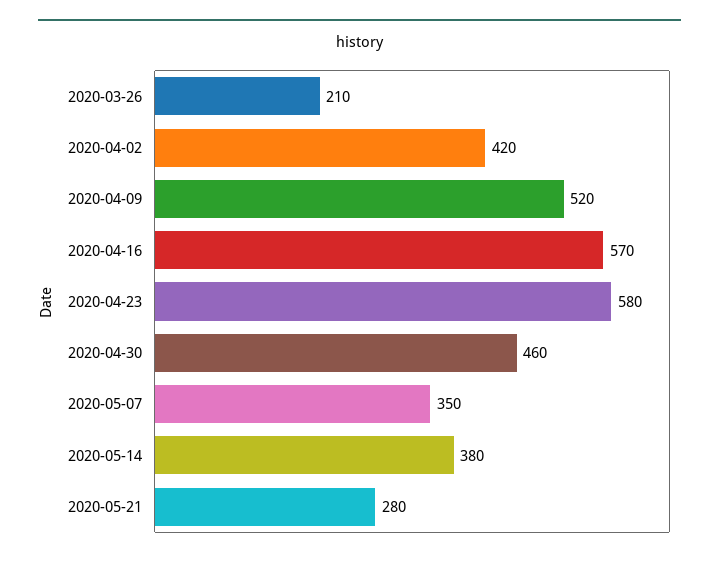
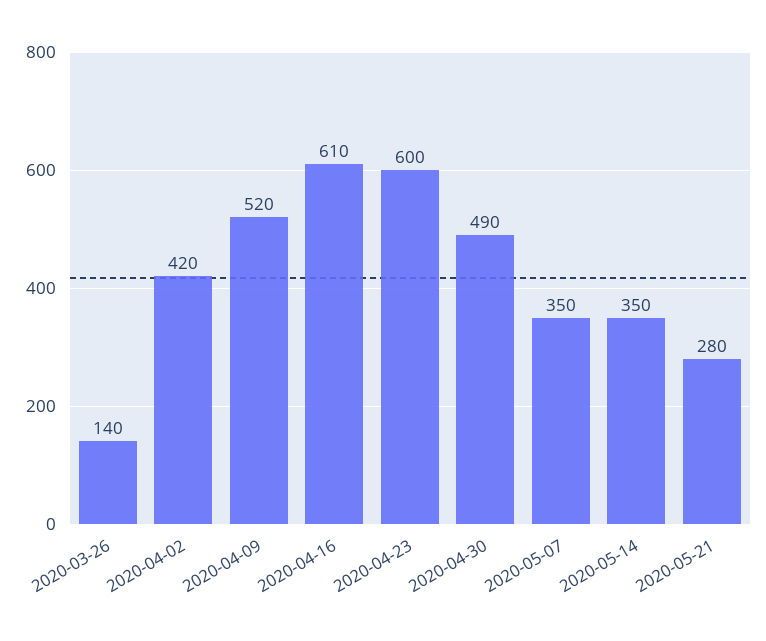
  {
-   "2020-03-26": 210,
+   "2020-03-26": 140,
    "2020-04-02": 420,
    "2020-04-09": 520,
-   "2020-04-16": 570,
+   "2020-04-16": 610,
-   "2020-04-23": 580,
+   "2020-04-23": 600,
-   "2020-04-30": 460,
+   "2020-04-30": 490,
    "2020-05-07": 350,
-   "2020-05-14": 380,
+   "2020-05-14": 350,
    "2020-05-21": 280
  }

